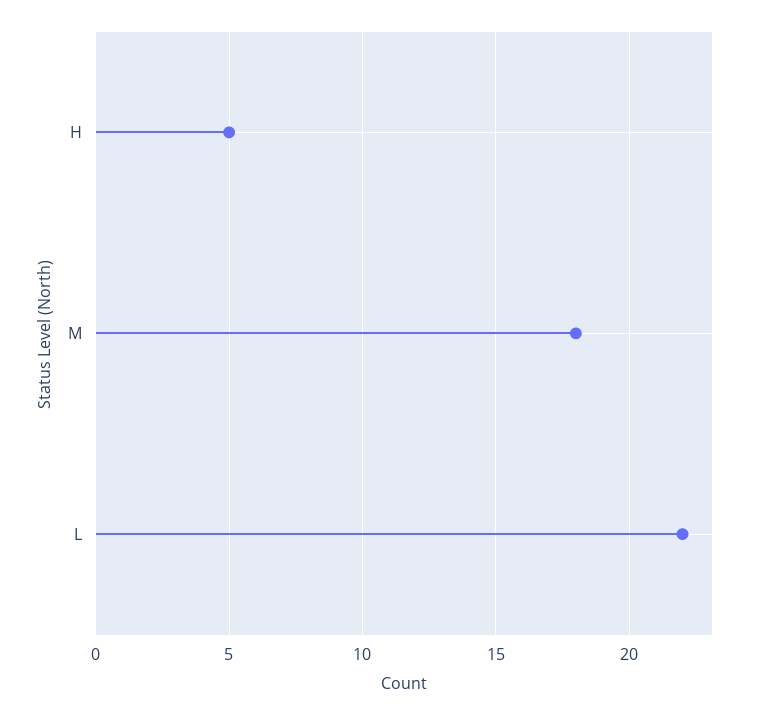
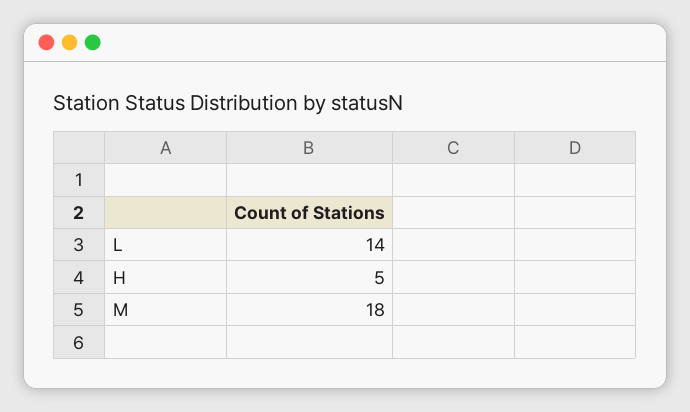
  {
    "H": 5,
    "M": 18,
-   "L": 22
+   "L": 14
  }

